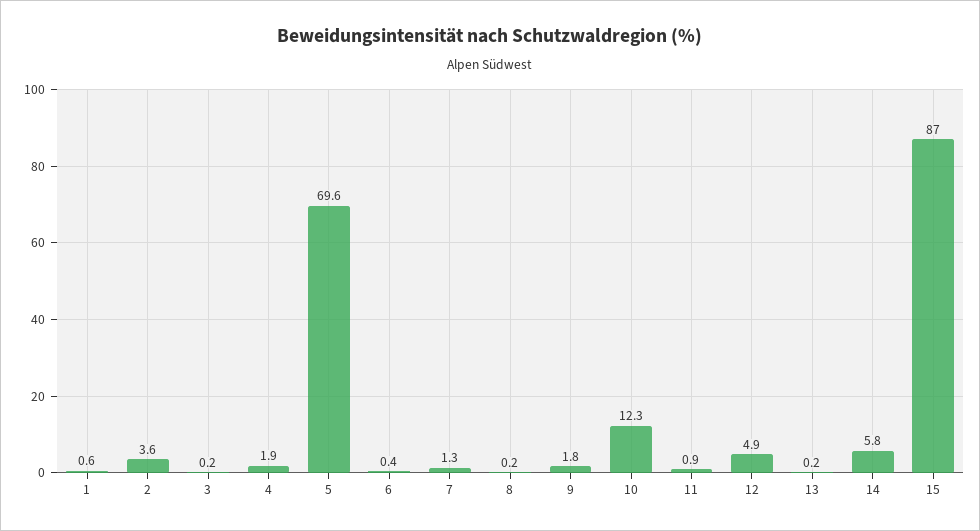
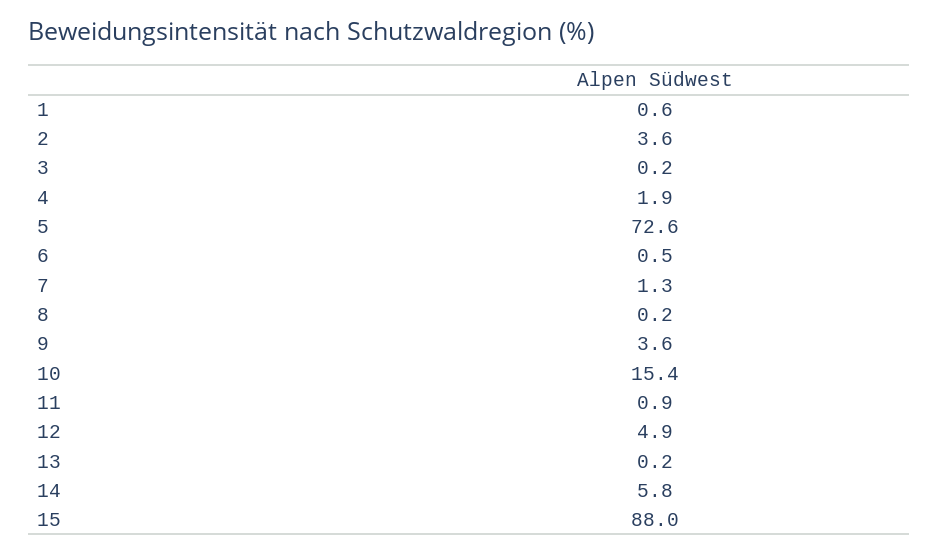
  {
    "1": 0.6,
    "2": 3.6,
    "3": 0.2,
    "4": 1.9,
-   "5": 69.6,
+   "5": 72.6,
-   "6": 0.4,
+   "6": 0.5,
    "7": 1.3,
    "8": 0.2,
-   "9": 1.8,
+   "9": 3.6,
-   "10": 12.3,
+   "10": 15.4,
    "11": 0.9,
    "12": 4.9,
    "13": 0.2,
    "14": 5.8,
-   "15": 87
+   "15": 88
  }

